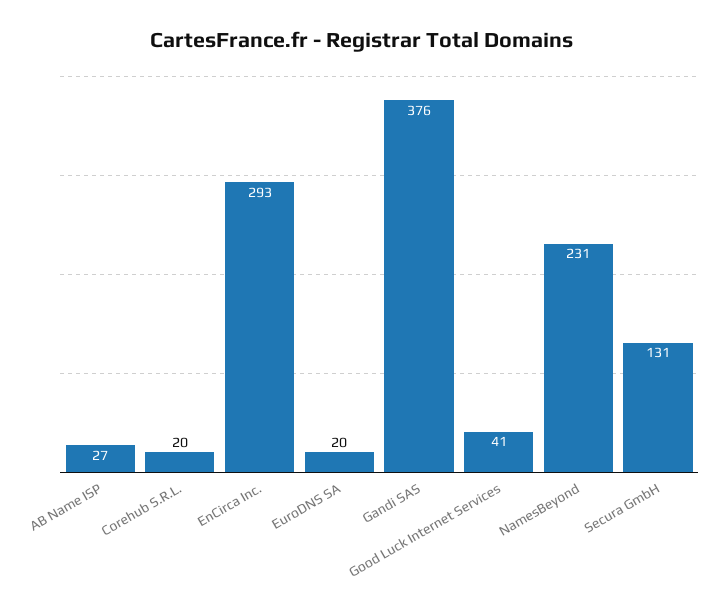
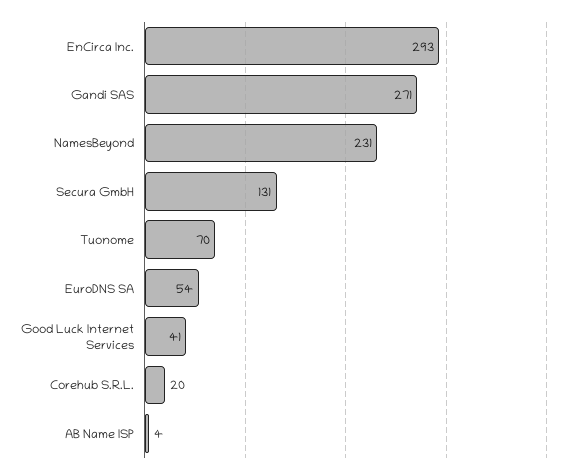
  {
-   "AB Name ISP": 27,
+   "AB Name ISP": 4,
    "Corehub S.R.L.": 20,
    "EnCirca Inc.": 293,
-   "EuroDNS SA": 20,
+   "EuroDNS SA": 54,
-   "Gandi SAS": 376,
+   "Gandi SAS": 271,
    "Good Luck Internet Services": 41,
    "NamesBeyond": 231,
-   "Secura GmbH": 131
+   "Secura GmbH": 131,
+   "Tuonome": 70
  }

